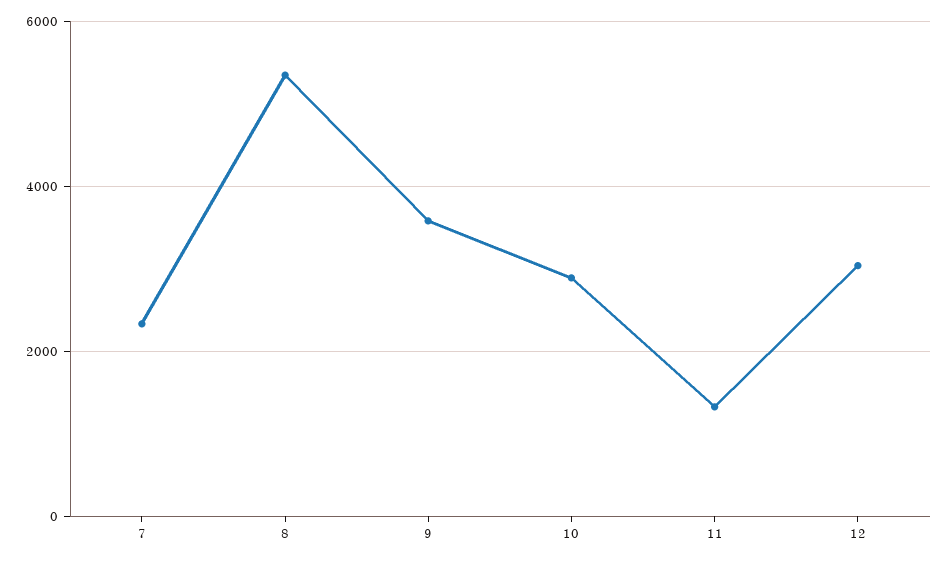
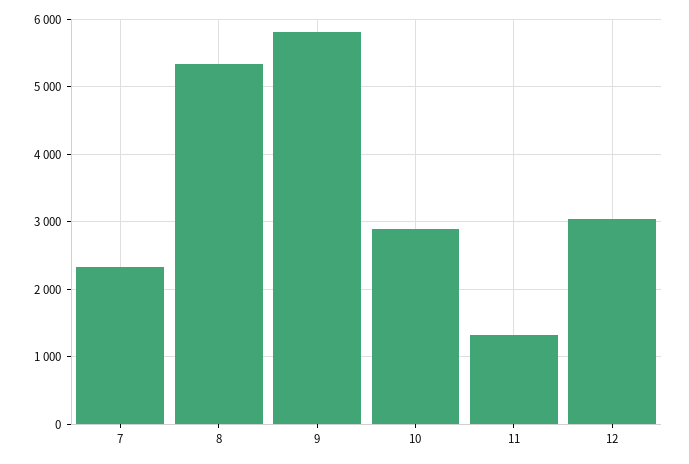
  {
    "7": 2300,
    "8": 5300,
-   "9": 3600,
+   "9": 5800,
    "10": 2900,
    "11": 1300,
    "12": 3000
  }

